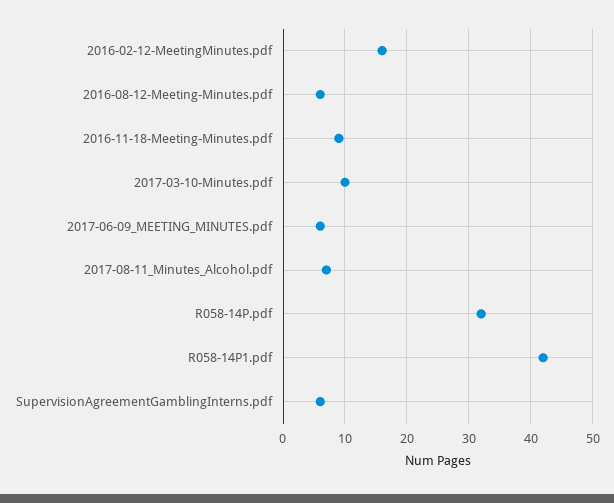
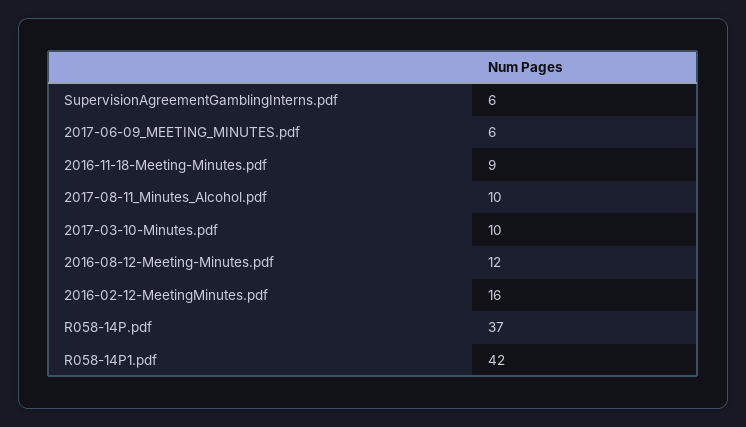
  {
    "2016-02-12-MeetingMinutes.pdf": 16,
-   "2016-08-12-Meeting-Minutes.pdf": 6,
+   "2016-08-12-Meeting-Minutes.pdf": 12,
    "2016-11-18-Meeting-Minutes.pdf": 9,
    "2017-03-10-Minutes.pdf": 10,
    "2017-06-09_MEETING_MINUTES.pdf": 6,
-   "2017-08-11_Minutes_Alcohol.pdf": 7,
+   "2017-08-11_Minutes_Alcohol.pdf": 10,
-   "R058-14P.pdf": 32,
+   "R058-14P.pdf": 37,
    "R058-14P1.pdf": 42,
    "SupervisionAgreementGamblingInterns.pdf": 6
  }

